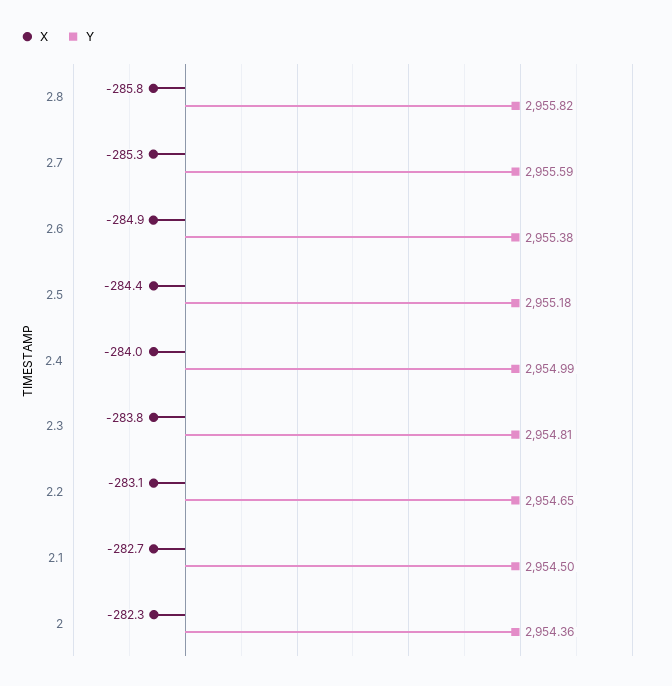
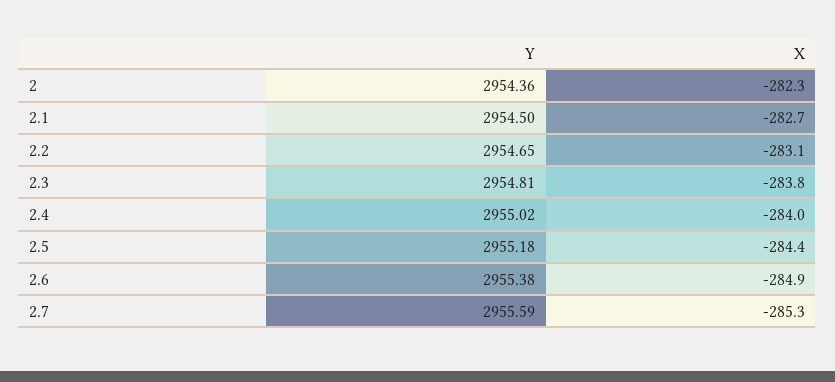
  {
    "X": {
-     "2.8": -285.8,
      "2.7": -285.3,
      "2.6": -284.9,
      "2.5": -284.4,
      "2.4": -284,
      "2.3": -283.8,
      "2.2": -283.1,
      "2.1": -282.7,
      "2": -282.3
    },
    "Y": {
-     "2.8": 2955.82,
      "2.7": 2955.59,
      "2.6": 2955.38,
      "2.5": 2955.18,
-     "2.4": 2954.99,
+     "2.4": 2955.02,
      "2.3": 2954.81,
      "2.2": 2954.65,
      "2.1": 2954.5,
      "2": 2954.36
    }
  }

